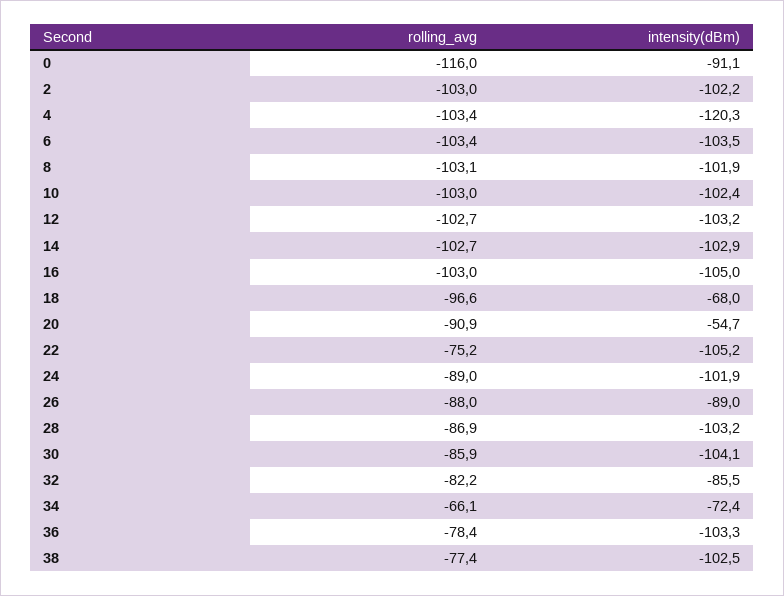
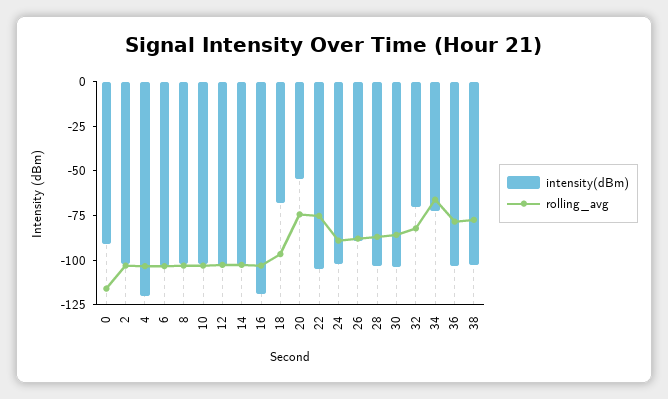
  {
    "rolling_avg": {
      "0": -116,
      "2": -103,
      "4": -103.4,
      "6": -103.4,
      "8": -103.1,
      "10": -103,
      "12": -102.7,
      "14": -102.7,
      "16": -103,
      "18": -96.6,
-     "20": -90.9,
+     "20": -75,
      "22": -75.2,
      "24": -89,
      "26": -88,
      "28": -86.9,
      "30": -85.9,
      "32": -82.2,
      "34": -66.1,
      "36": -78.4,
      "38": -77.4
    },
    "intensity(dBm)": {
      "0": -91.1,
      "2": -102.2,
      "4": -120.3,
      "6": -103.5,
      "8": -101.9,
      "10": -102.4,
      "12": -103.2,
      "14": -102.9,
-     "16": -105,
+     "16": -120,
      "18": -68,
      "20": -54.7,
      "22": -105.2,
      "24": -101.9,
      "26": -89,
      "28": -103.2,
      "30": -104.1,
-     "32": -85.5,
+     "32": -70,
      "34": -72.4,
      "36": -103.3,
      "38": -102.5
    }
  }

